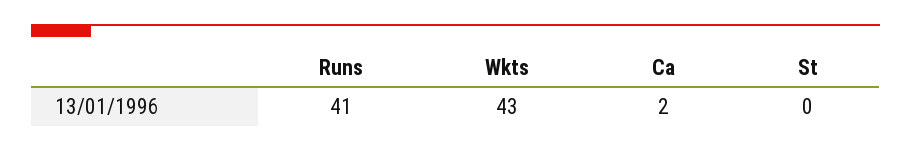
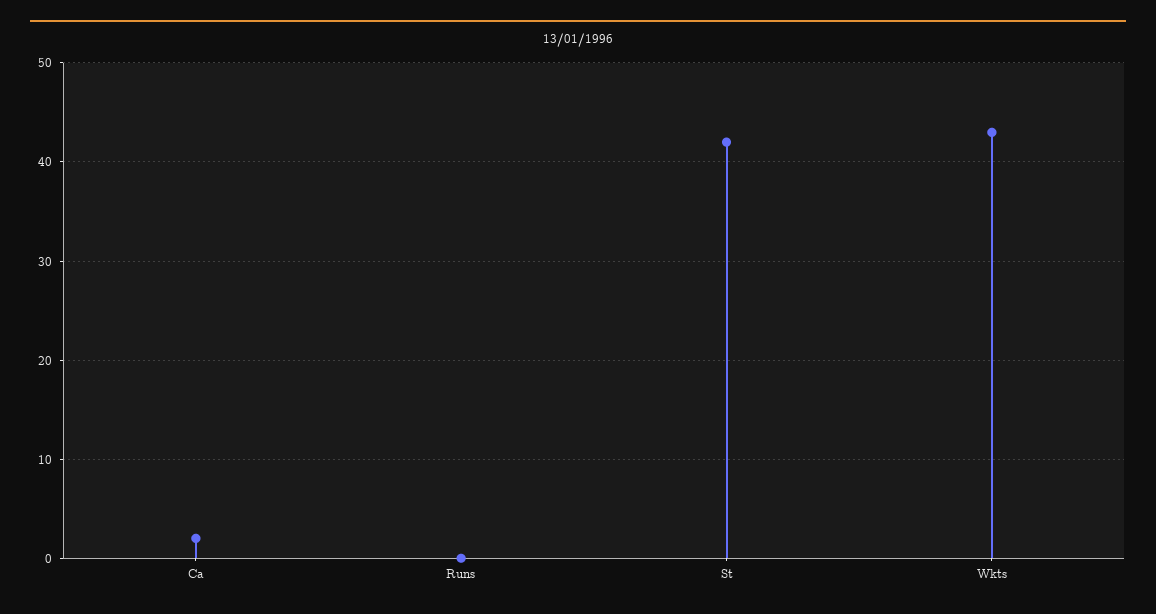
  {
-   "Runs": 41,
+   "Runs": 0,
    "Wkts": 43,
    "Ca": 2,
-   "St": 0
+   "St": 42
  }

